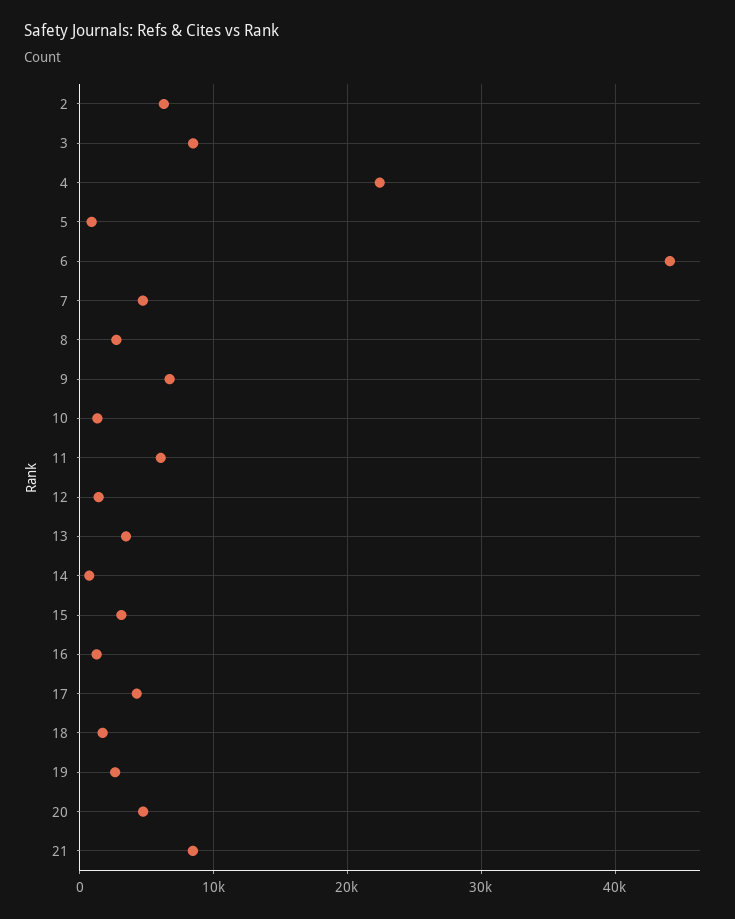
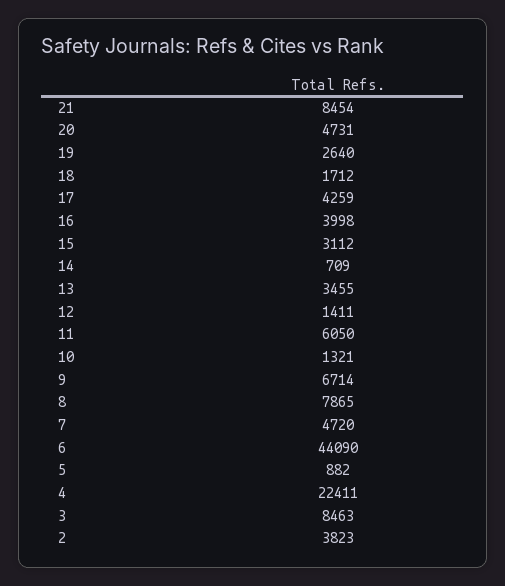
  {
-   "2": 6000,
+   "2": 3823,
    "3": 8463,
    "4": 22411,
    "5": 882,
    "6": 44090,
    "7": 4720,
-   "8": 3000,
+   "8": 7865,
    "9": 6714,
    "10": 1321,
    "11": 6050,
    "12": 1411,
    "13": 3455,
    "14": 709,
    "15": 3112,
-   "16": 1000,
+   "16": 3998,
    "17": 4259,
    "18": 1712,
    "19": 2640,
    "20": 4731,
    "21": 8454
  }

